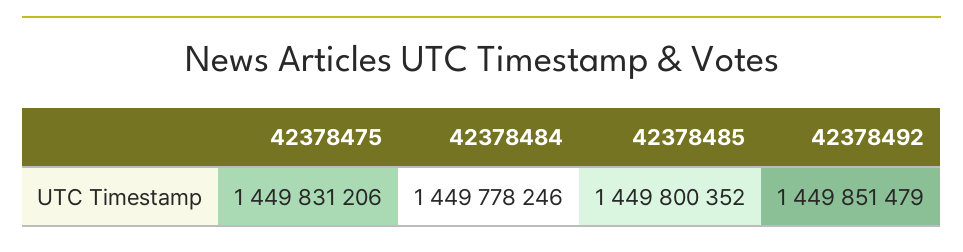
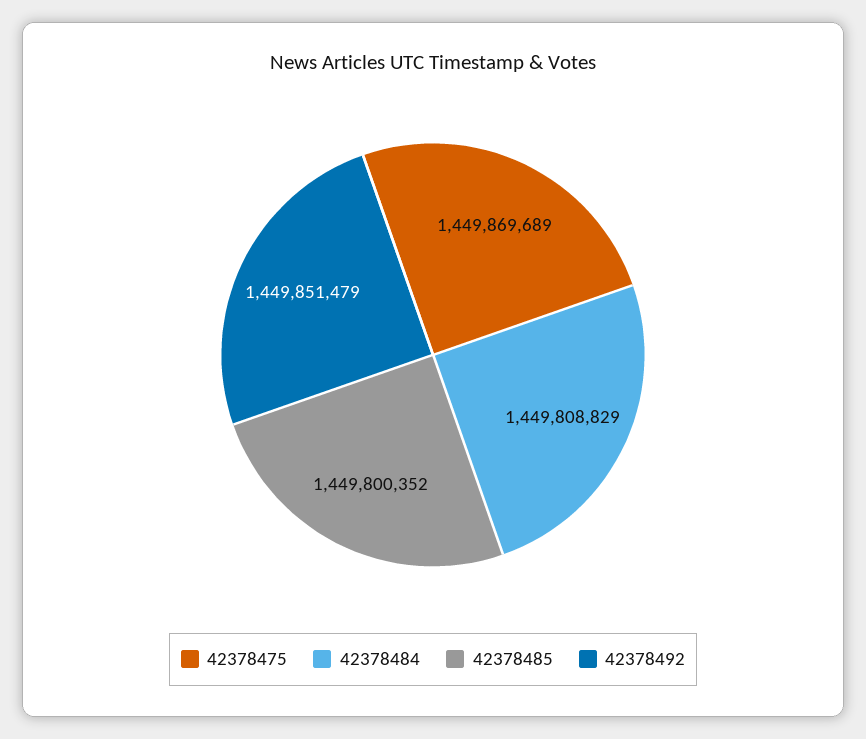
  {
-   "42378475": 1449831206,
+   "42378475": 1449869689,
-   "42378484": 1449778246,
+   "42378484": 1449808829,
    "42378485": 1449800352,
    "42378492": 1449851479
  }

